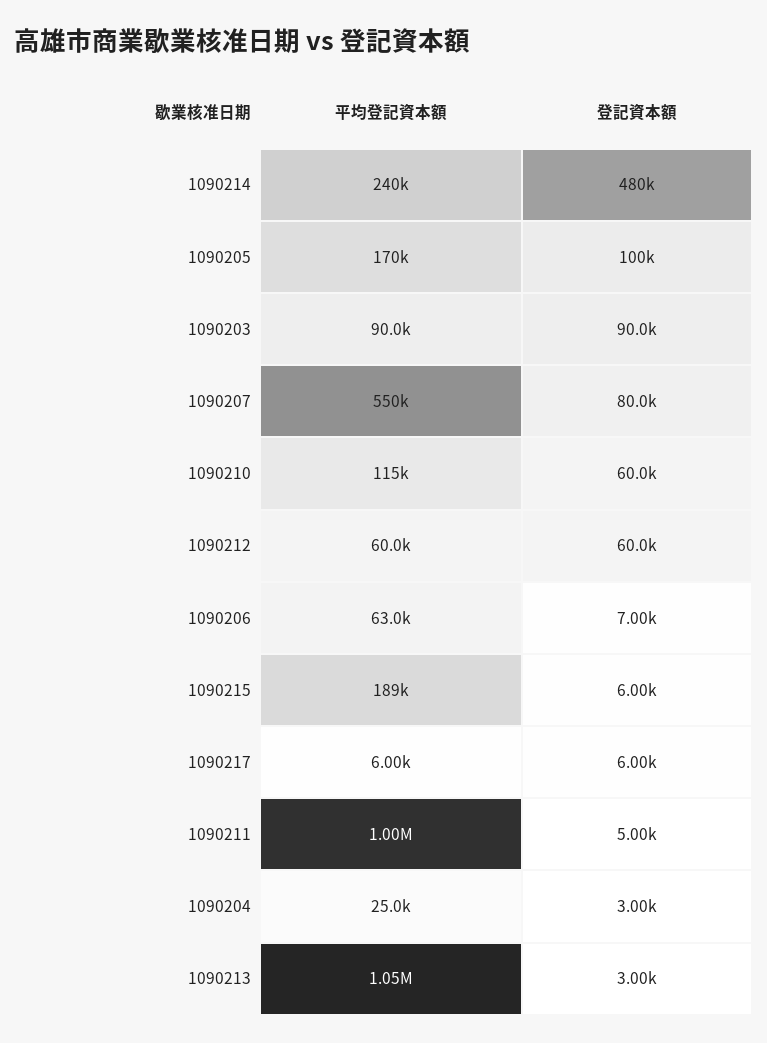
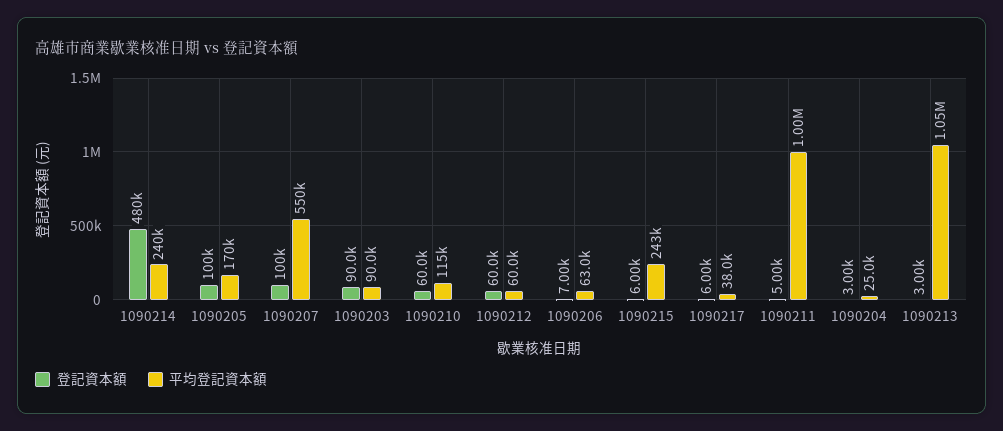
  {
    "平均登記資本額": {
      "1090214": 240000,
      "1090205": 170000,
      "1090203": 90000,
      "1090207": 550000,
      "1090210": 115000,
      "1090212": 60000,
      "1090206": 63000,
-     "1090215": 189000,
+     "1090215": 243000,
-     "1090217": 6000,
+     "1090217": 38000,
      "1090211": 1000000,
      "1090204": 25000,
      "1090213": 1050000
    },
    "登記資本額": {
      "1090214": 480000,
      "1090205": 100000,
      "1090203": 90000,
-     "1090207": 80000,
+     "1090207": 100000,
      "1090210": 60000,
      "1090212": 60000,
      "1090206": 7000,
      "1090215": 6000,
      "1090217": 6000,
      "1090211": 5000,
      "1090204": 3000,
      "1090213": 3000
    }
  }

